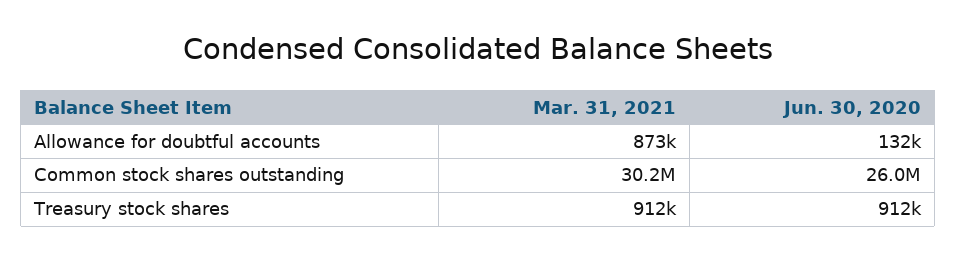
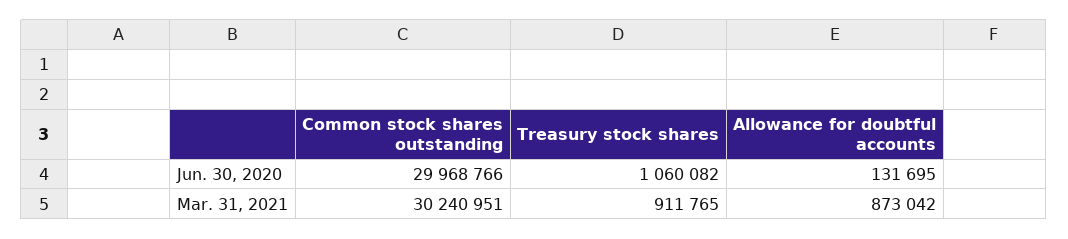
  {
    "Mar. 31, 2021": {
      "Allowance for doubtful accounts": 873042,
      "Common stock shares outstanding": 30240951,
      "Treasury stock shares": 911765
    },
    "Jun. 30, 2020": {
      "Allowance for doubtful accounts": 131695,
-     "Common stock shares outstanding": 26000000,
+     "Common stock shares outstanding": 29968766,
-     "Treasury stock shares": 912000
+     "Treasury stock shares": 1060082
    }
  }

